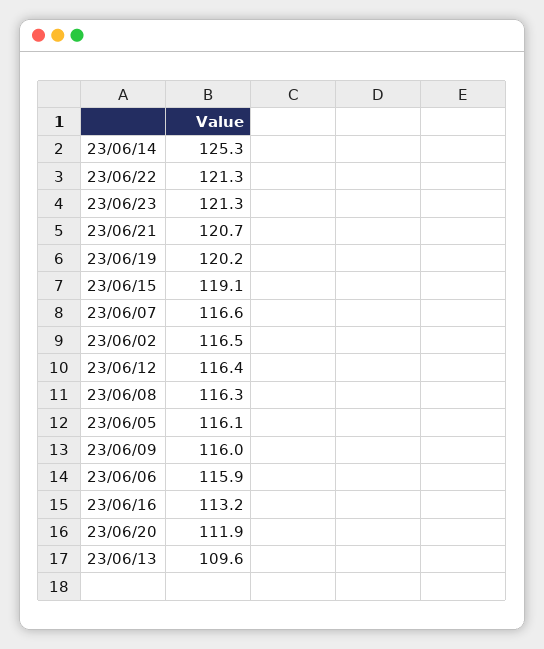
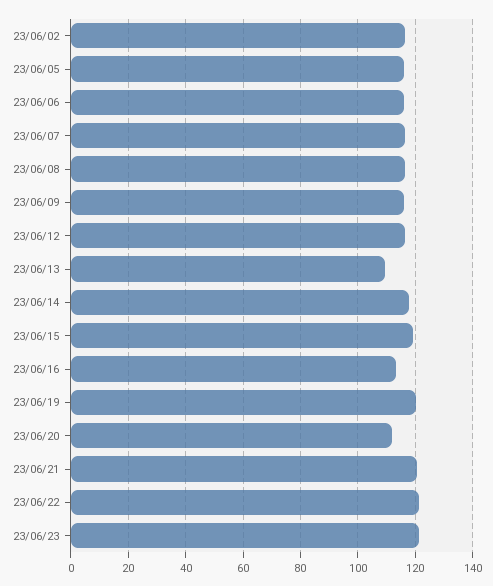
  {
-   "23/06/14": 125.3,
+   "23/06/14": 117.5,
    "23/06/22": 121.3,
    "23/06/23": 121.3,
    "23/06/21": 120.7,
    "23/06/19": 120.2,
    "23/06/15": 119.1,
    "23/06/07": 116.6,
    "23/06/02": 116.5,
    "23/06/12": 116.4,
    "23/06/08": 116.3,
    "23/06/05": 116.1,
    "23/06/09": 116,
    "23/06/06": 115.9,
    "23/06/16": 113.2,
    "23/06/20": 111.9,
    "23/06/13": 109.6
  }

